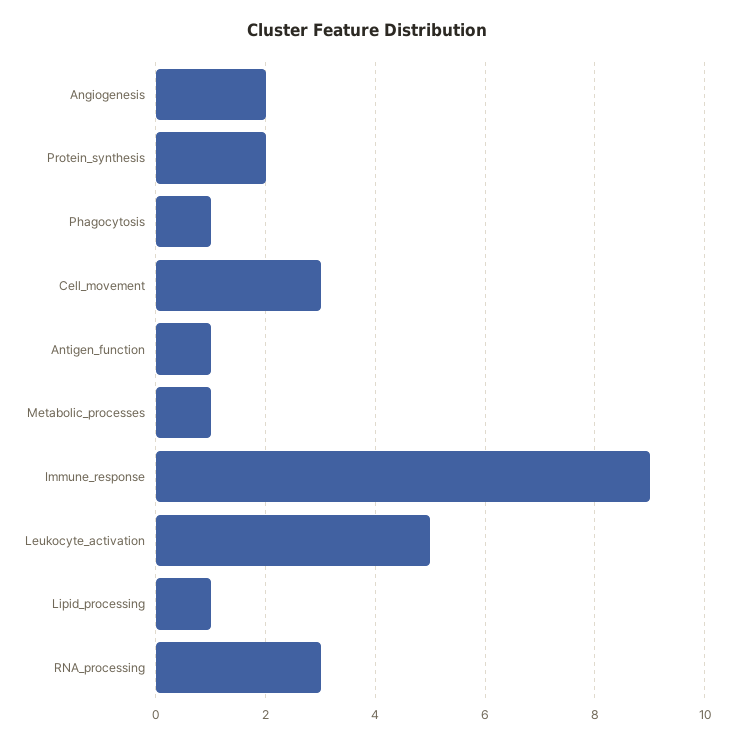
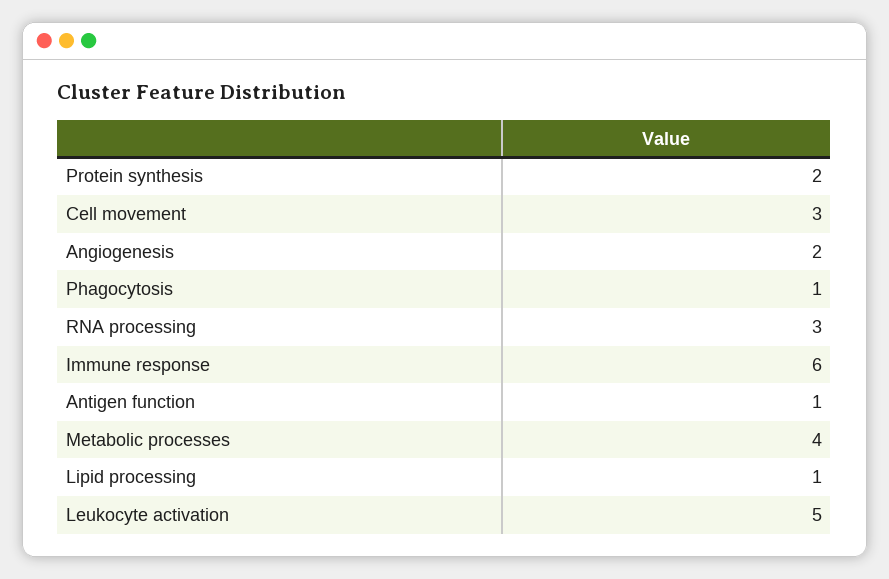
  {
    "Angiogenesis": 2,
    "Protein_synthesis": 2,
    "Phagocytosis": 1,
    "Cell_movement": 3,
    "Antigen_function": 1,
-   "Metabolic_processes": 1,
+   "Metabolic_processes": 4,
-   "Immune_response": 9,
+   "Immune_response": 6,
    "Leukocyte_activation": 5,
    "Lipid_processing": 1,
    "RNA_processing": 3
  }

